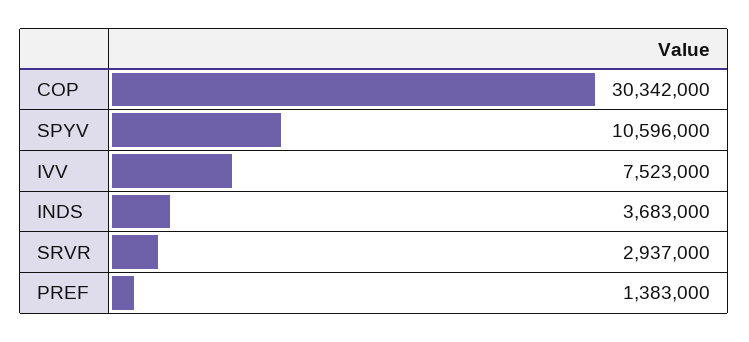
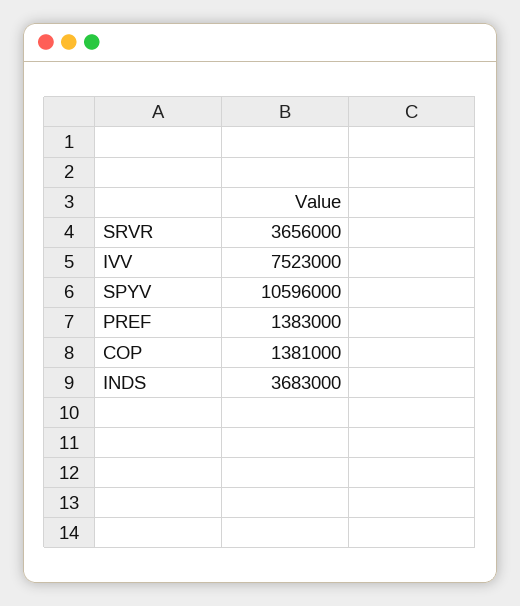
  {
-   "COP": 30342000,
+   "COP": 1381000,
    "SPYV": 10596000,
    "IVV": 7523000,
    "INDS": 3683000,
-   "SRVR": 2937000,
+   "SRVR": 3656000,
    "PREF": 1383000
  }

